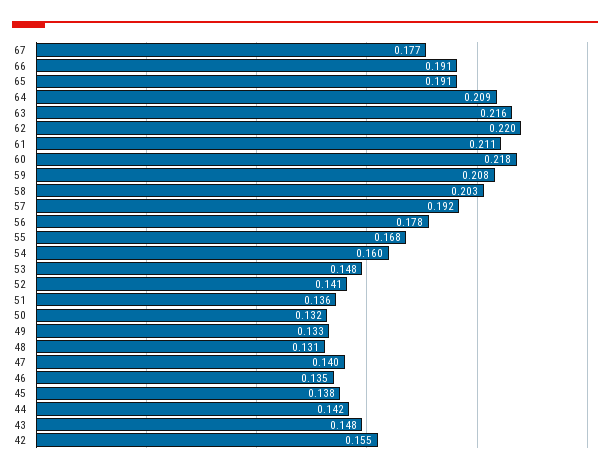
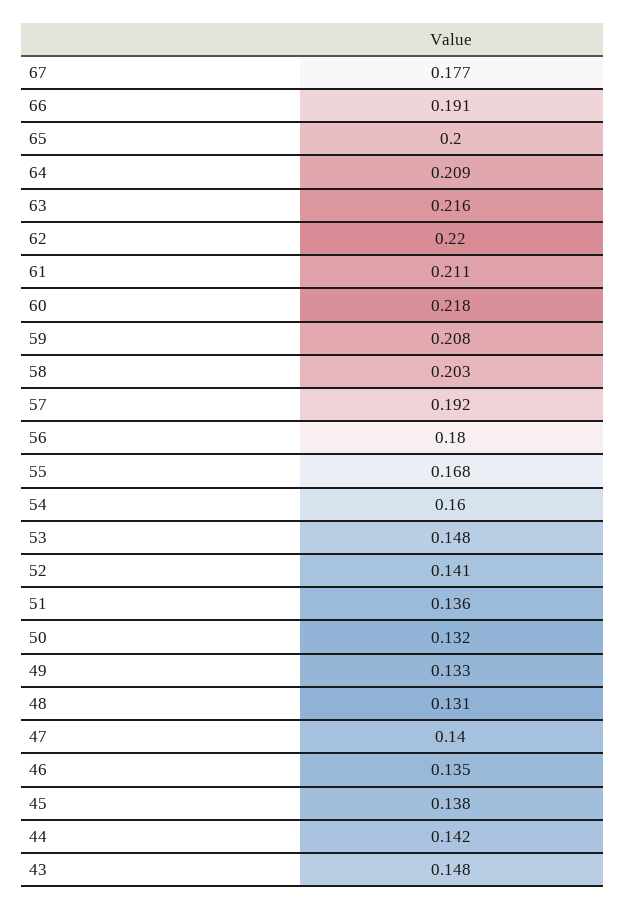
  {
    "67": 0.177,
    "66": 0.191,
-   "65": 0.191,
+   "65": 0.2,
    "64": 0.209,
    "63": 0.216,
    "62": 0.22,
    "61": 0.211,
    "60": 0.218,
    "59": 0.208,
    "58": 0.203,
    "57": 0.192,
-   "56": 0.178,
+   "56": 0.18,
    "55": 0.168,
    "54": 0.16,
    "53": 0.148,
    "52": 0.141,
    "51": 0.136,
    "50": 0.132,
    "49": 0.133,
    "48": 0.131,
    "47": 0.14,
    "46": 0.135,
    "45": 0.138,
    "44": 0.142,
-   "43": 0.148,
+   "43": 0.148
-   "42": 0.155
  }

